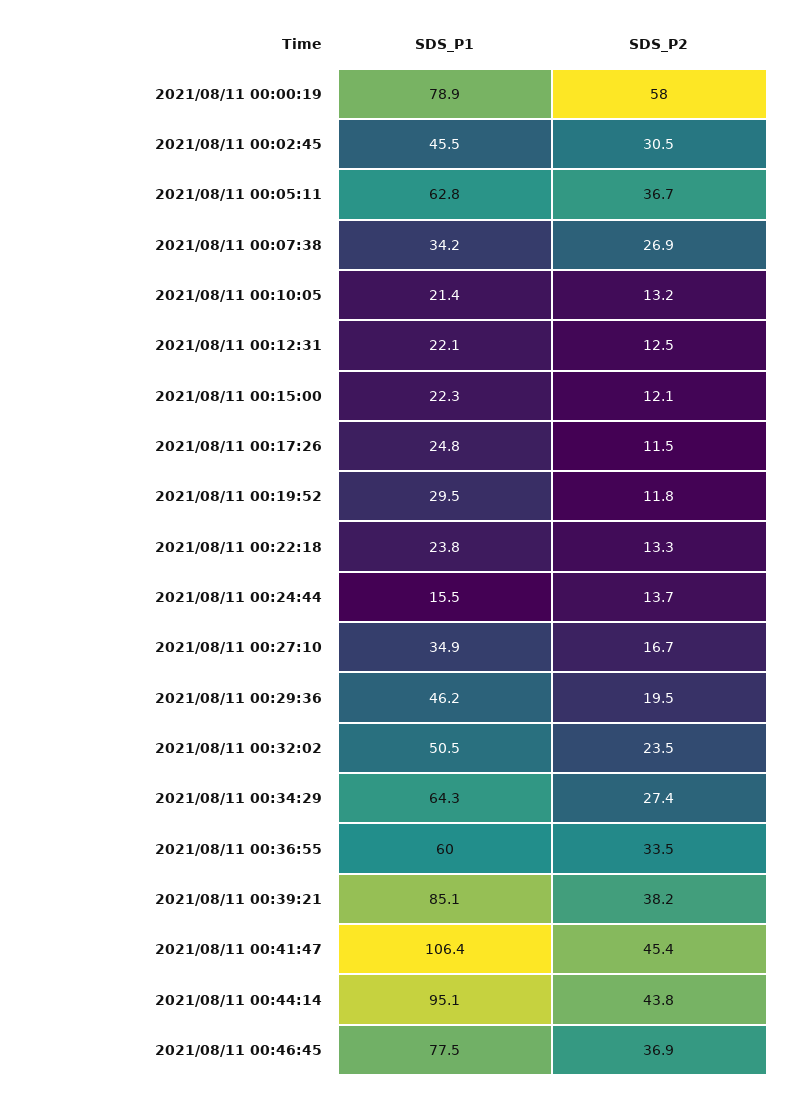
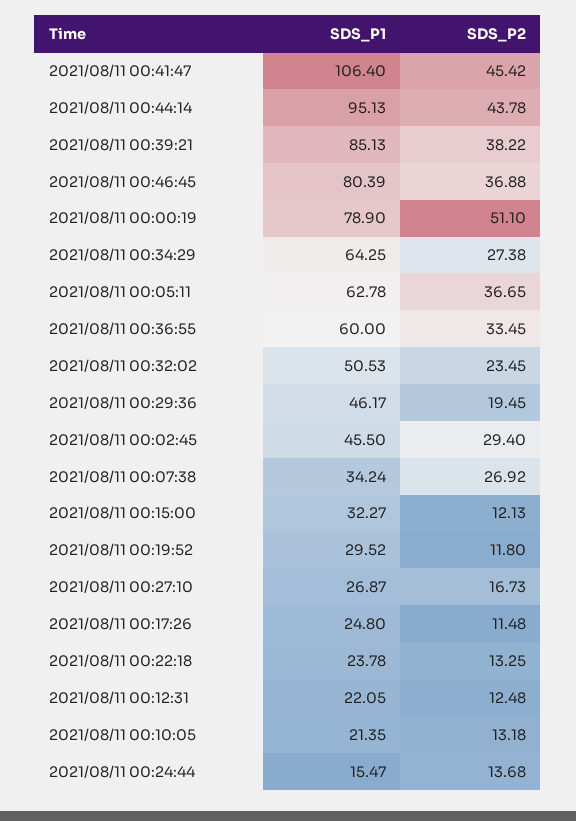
  {
    "SDS_P1": {
      "2021/08/11 00:00:19": 78.9,
      "2021/08/11 00:02:45": 45.5,
      "2021/08/11 00:05:11": 62.78,
      "2021/08/11 00:07:38": 34.24,
      "2021/08/11 00:10:05": 21.35,
      "2021/08/11 00:12:31": 22.05,
-     "2021/08/11 00:15:00": 22.3,
+     "2021/08/11 00:15:00": 32.27,
      "2021/08/11 00:17:26": 24.8,
      "2021/08/11 00:19:52": 29.52,
      "2021/08/11 00:22:18": 23.78,
      "2021/08/11 00:24:44": 15.47,
-     "2021/08/11 00:27:10": 34.9,
+     "2021/08/11 00:27:10": 26.87,
      "2021/08/11 00:29:36": 46.17,
      "2021/08/11 00:32:02": 50.53,
      "2021/08/11 00:34:29": 64.25,
      "2021/08/11 00:36:55": 60,
      "2021/08/11 00:39:21": 85.13,
      "2021/08/11 00:41:47": 106.4,
      "2021/08/11 00:44:14": 95.13,
-     "2021/08/11 00:46:45": 77.5
+     "2021/08/11 00:46:45": 80.39
    },
    "SDS_P2": {
-     "2021/08/11 00:00:19": 58,
+     "2021/08/11 00:00:19": 51.1,
-     "2021/08/11 00:02:45": 30.5,
+     "2021/08/11 00:02:45": 29.4,
      "2021/08/11 00:05:11": 36.65,
      "2021/08/11 00:07:38": 26.92,
      "2021/08/11 00:10:05": 13.18,
      "2021/08/11 00:12:31": 12.48,
      "2021/08/11 00:15:00": 12.13,
      "2021/08/11 00:17:26": 11.48,
      "2021/08/11 00:19:52": 11.8,
      "2021/08/11 00:22:18": 13.25,
      "2021/08/11 00:24:44": 13.68,
      "2021/08/11 00:27:10": 16.73,
      "2021/08/11 00:29:36": 19.45,
      "2021/08/11 00:32:02": 23.45,
      "2021/08/11 00:34:29": 27.38,
      "2021/08/11 00:36:55": 33.45,
      "2021/08/11 00:39:21": 38.22,
      "2021/08/11 00:41:47": 45.42,
      "2021/08/11 00:44:14": 43.78,
      "2021/08/11 00:46:45": 36.88
    }
  }

